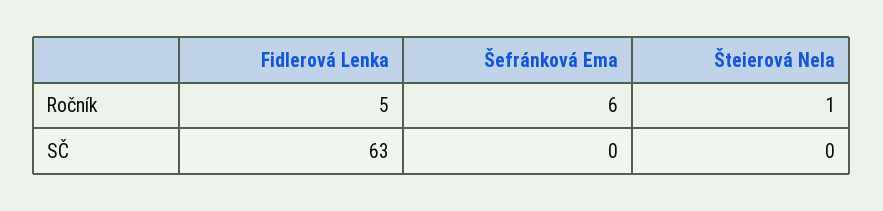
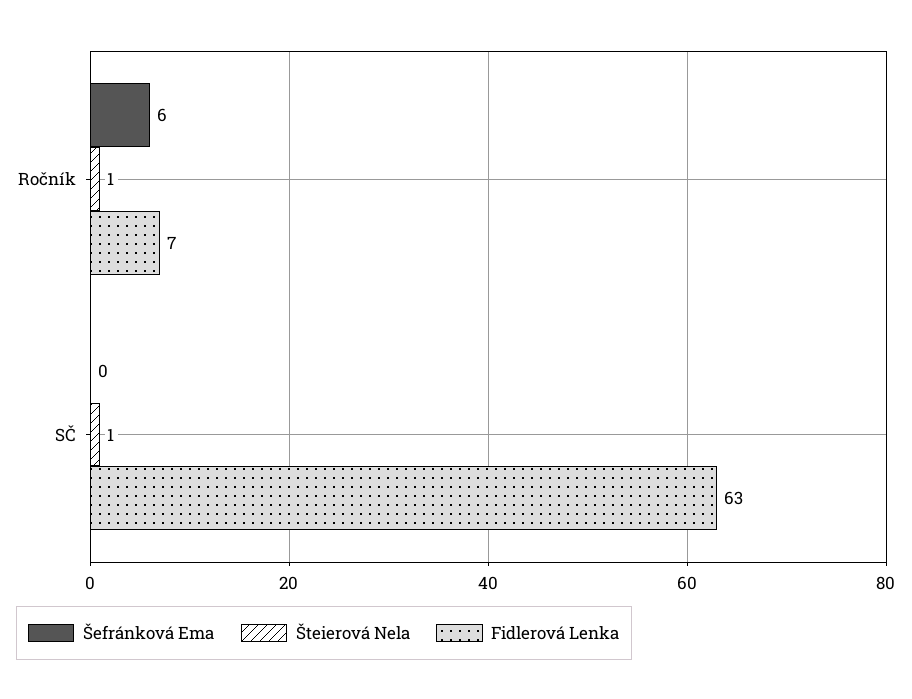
  {
    "Fidlerová Lenka": {
-     "Ročník": 5,
+     "Ročník": 7,
      "SČ": 63
    },
    "Šefránková Ema": {
      "Ročník": 6,
      "SČ": 0
    },
    "Šteierová Nela": {
      "Ročník": 1,
-     "SČ": 0
+     "SČ": 1
    }
  }

